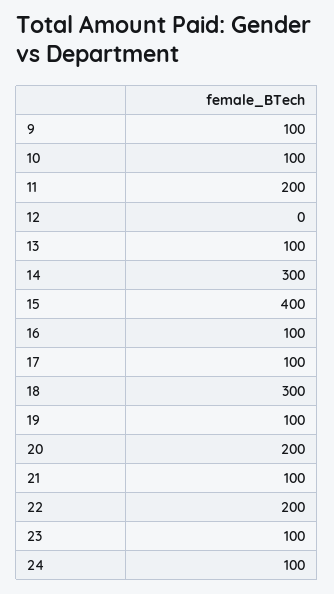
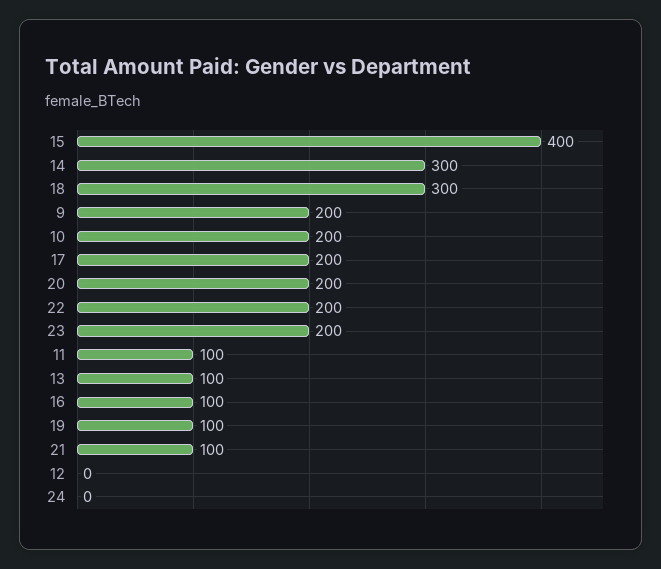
  {
-   "9": 100,
+   "9": 200,
-   "10": 100,
+   "10": 200,
-   "11": 200,
+   "11": 100,
    "12": 0,
    "13": 100,
    "14": 300,
    "15": 400,
    "16": 100,
-   "17": 100,
+   "17": 200,
    "18": 300,
    "19": 100,
    "20": 200,
    "21": 100,
    "22": 200,
-   "23": 100,
+   "23": 200,
-   "24": 100
+   "24": 0
  }

